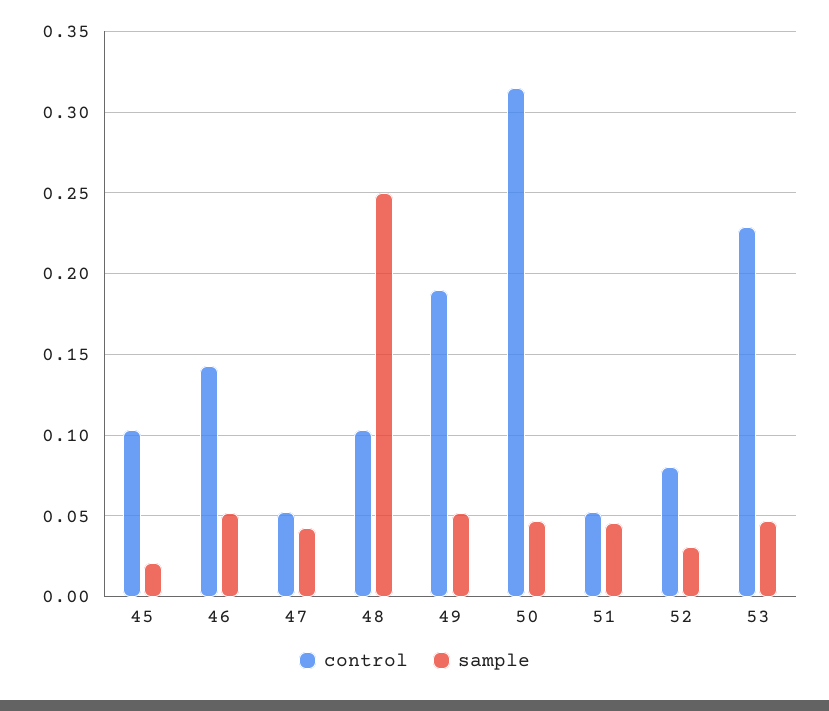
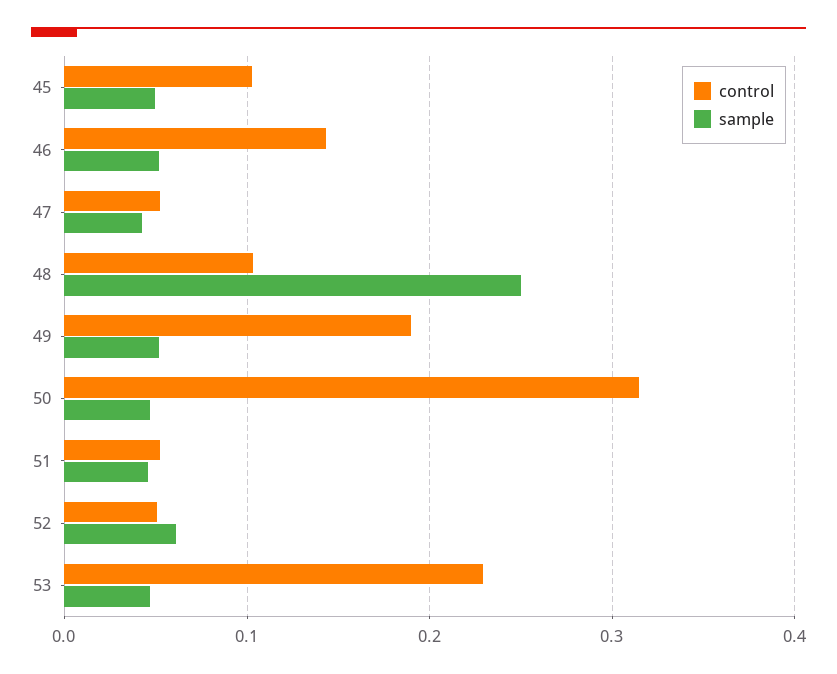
  {
    "control": {
      "45": 0.105,
      "46": 0.145,
      "47": 0.055,
      "48": 0.105,
      "49": 0.19,
      "50": 0.315,
      "51": 0.05,
-     "52": 0.08,
+     "52": 0.05,
      "53": 0.23
    },
    "sample": {
-     "45": 0.02,
+     "45": 0.05,
      "46": 0.05,
      "47": 0.045,
      "48": 0.25,
      "49": 0.05,
      "50": 0.045,
      "51": 0.045,
-     "52": 0.03,
+     "52": 0.06,
      "53": 0.045
    }
  }

